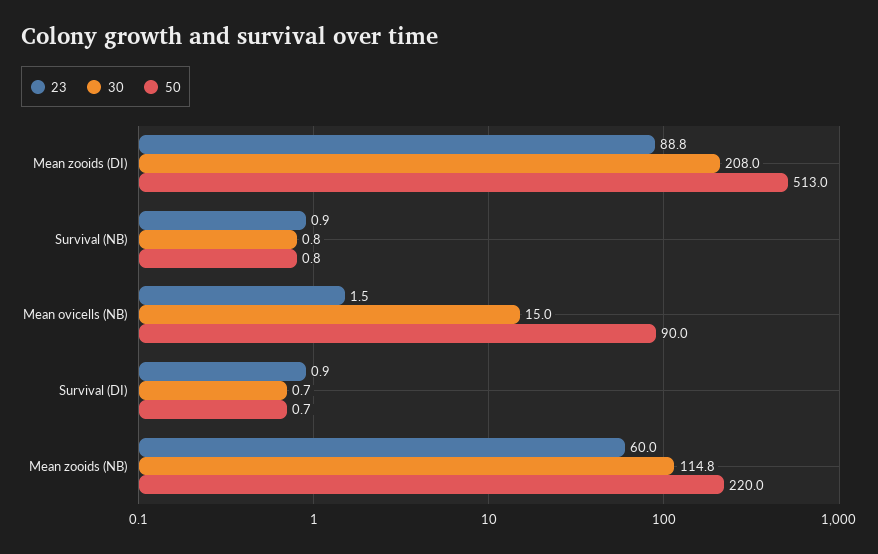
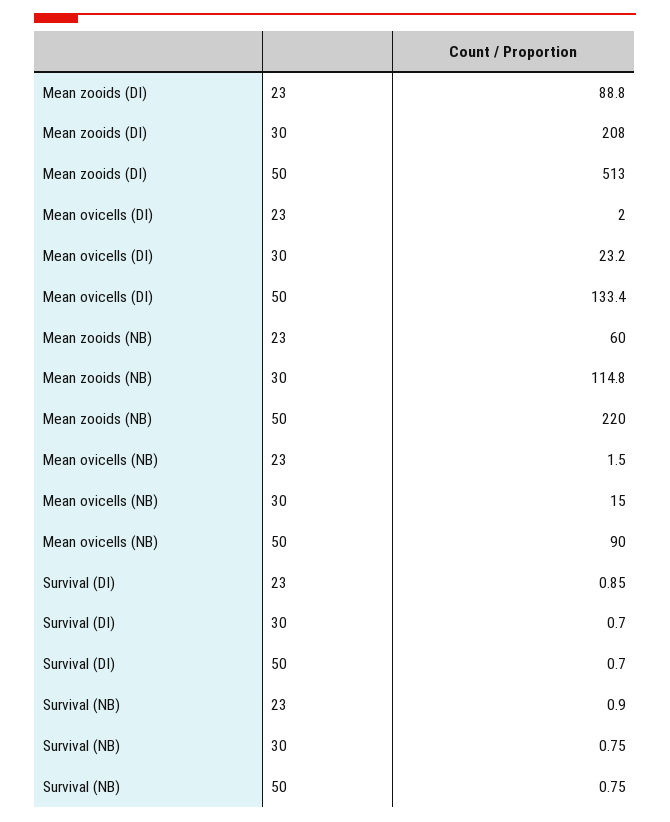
  {
    "23": {
      "Mean zooids (DI)": 88.8,
      "Survival (NB)": 0.9,
      "Mean ovicells (NB)": 1.5,
      "Survival (DI)": 0.85,
-     "Mean zooids (NB)": 60
+     "Mean zooids (NB)": 60,
+     "Mean ovicells (DI)": 2
    },
    "30": {
      "Mean zooids (DI)": 208,
      "Survival (NB)": 0.75,
      "Mean ovicells (NB)": 15,
      "Survival (DI)": 0.7,
-     "Mean zooids (NB)": 114.8
+     "Mean zooids (NB)": 114.8,
+     "Mean ovicells (DI)": 23.2
    },
    "50": {
      "Mean zooids (DI)": 513,
      "Survival (NB)": 0.75,
      "Mean ovicells (NB)": 90,
      "Survival (DI)": 0.7,
-     "Mean zooids (NB)": 220
+     "Mean zooids (NB)": 220,
+     "Mean ovicells (DI)": 133.4
    }
  }

